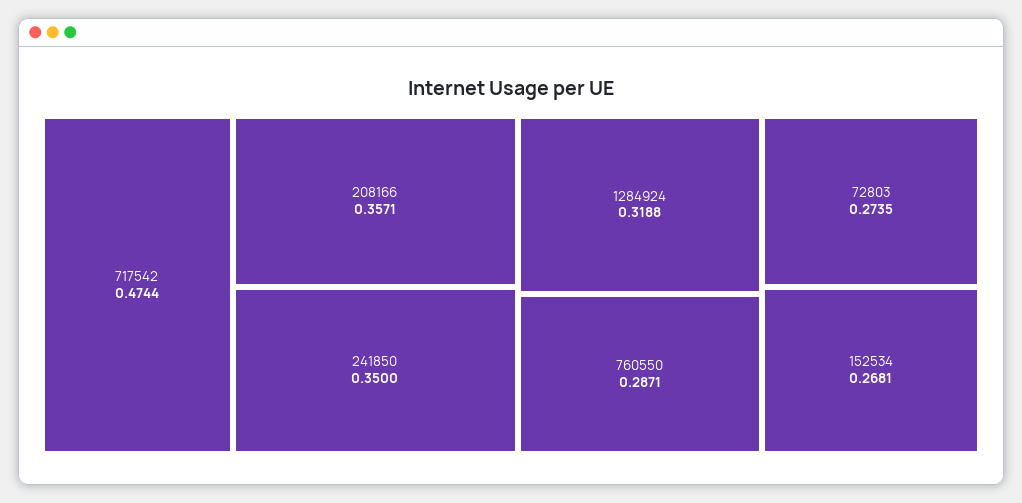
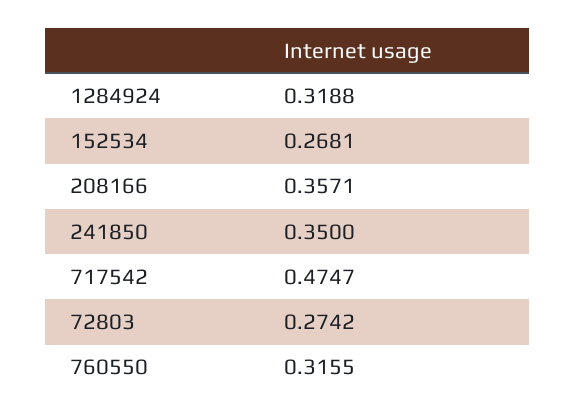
  {
-   "717542": 0.4744,
+   "717542": 0.4747,
    "208166": 0.3571,
    "241850": 0.35,
    "1284924": 0.3188,
-   "760550": 0.2871,
+   "760550": 0.3155,
-   "72803": 0.2735,
+   "72803": 0.2742,
    "152534": 0.2681
  }

